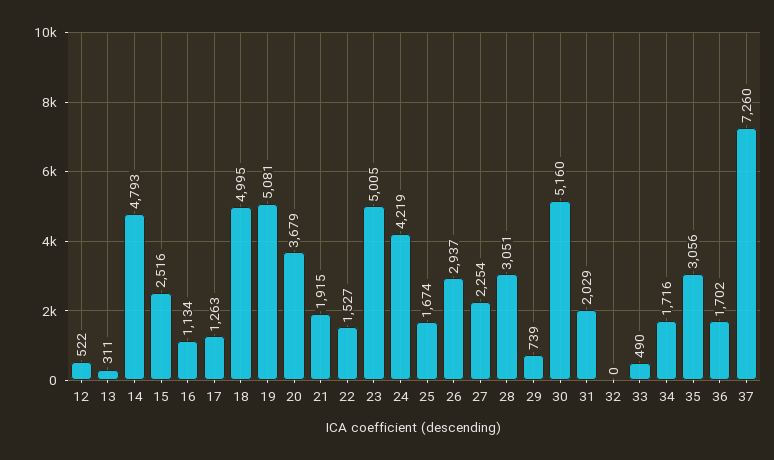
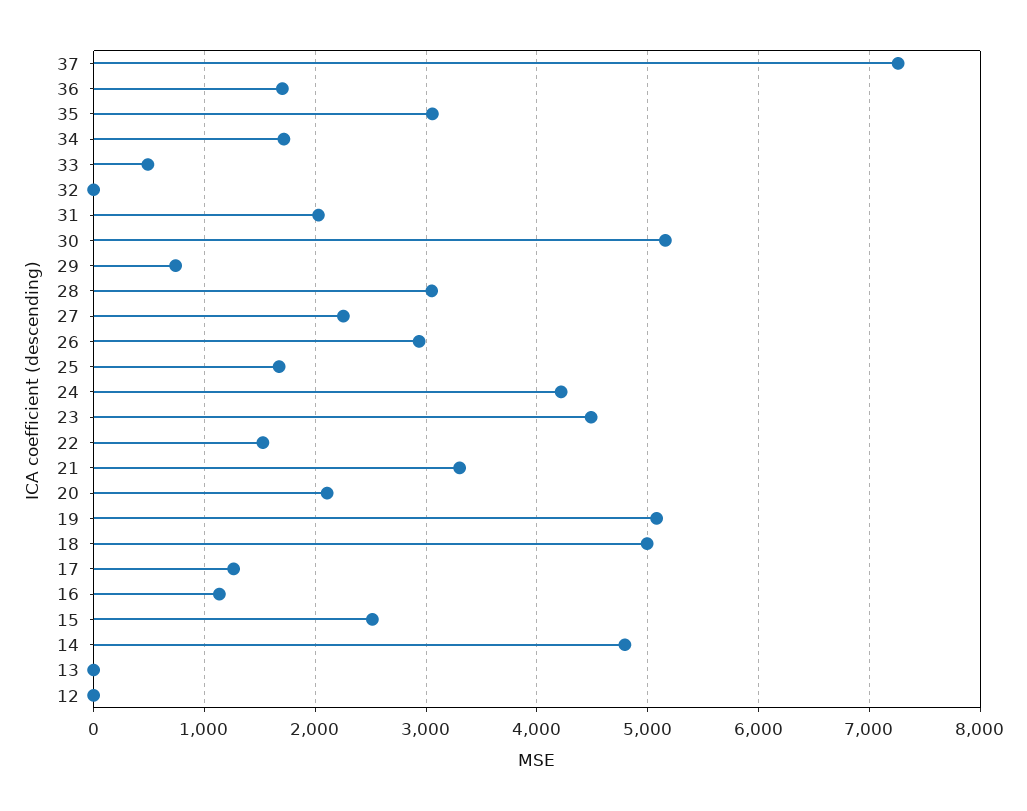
  {
-   "12": 522,
+   "12": 0,
-   "13": 311,
+   "13": 0,
    "14": 4793,
    "15": 2516,
    "16": 1134,
    "17": 1263,
    "18": 4995,
    "19": 5081,
-   "20": 3679,
+   "20": 2100,
-   "21": 1915,
+   "21": 3300,
    "22": 1527,
-   "23": 5005,
+   "23": 4500,
    "24": 4219,
    "25": 1674,
    "26": 2937,
    "27": 2254,
    "28": 3051,
    "29": 739,
    "30": 5160,
    "31": 2029,
    "32": 0,
    "33": 490,
    "34": 1716,
    "35": 3056,
    "36": 1702,
    "37": 7260
  }

